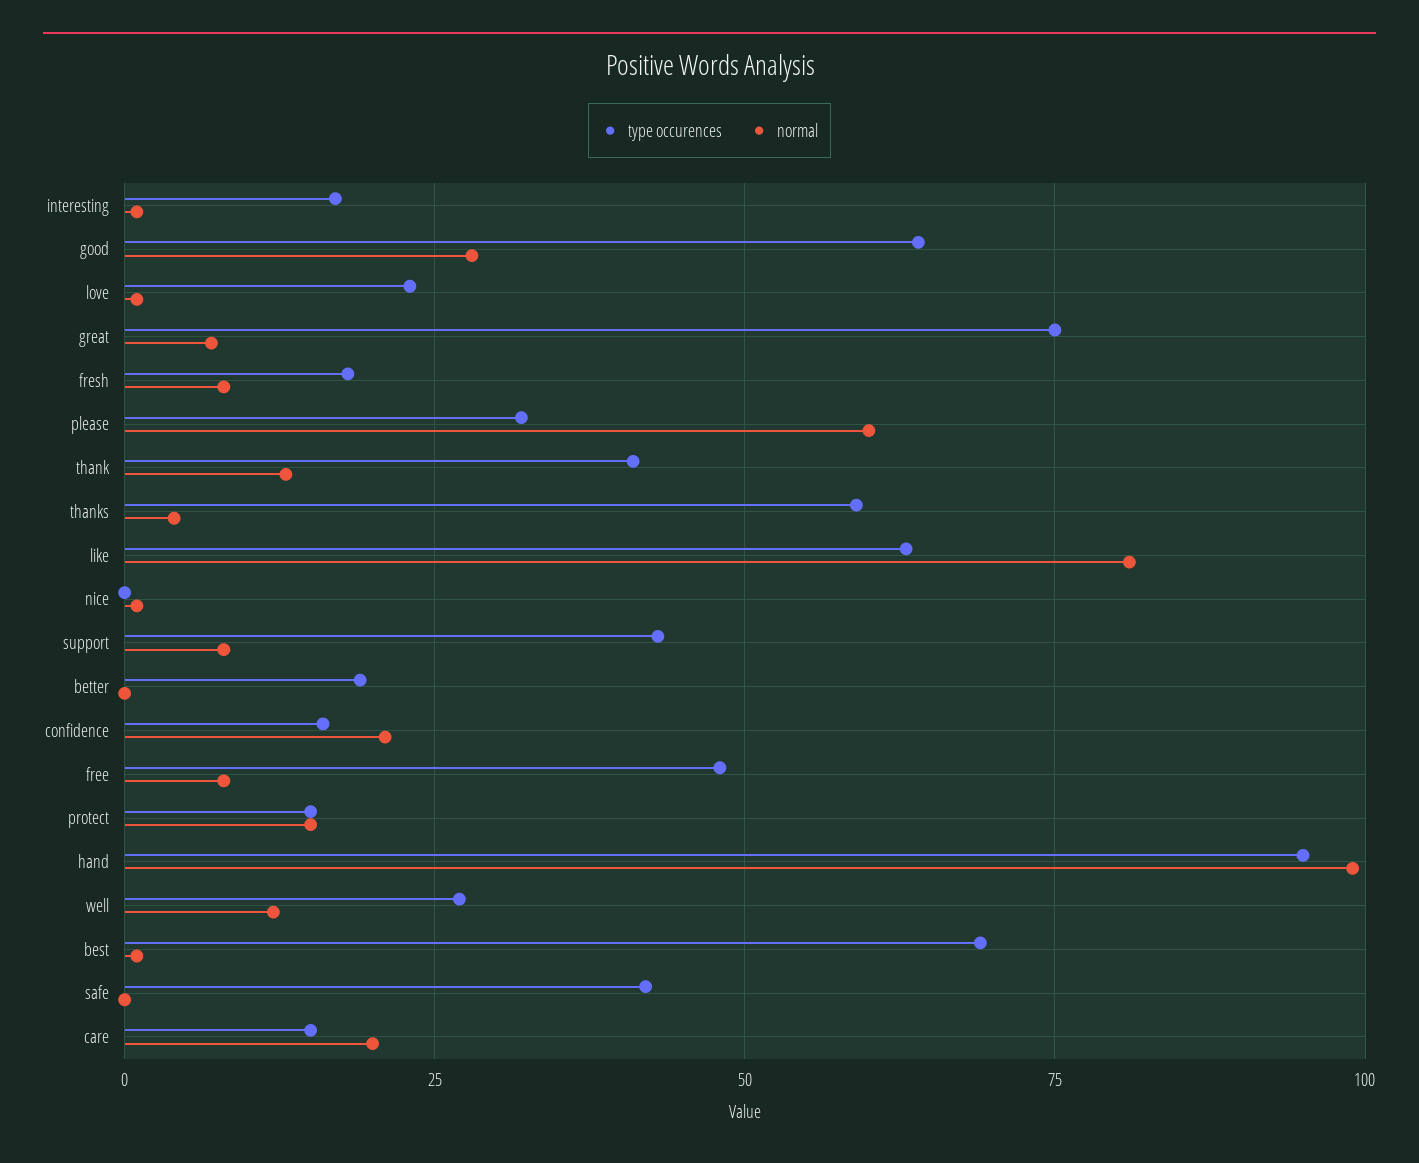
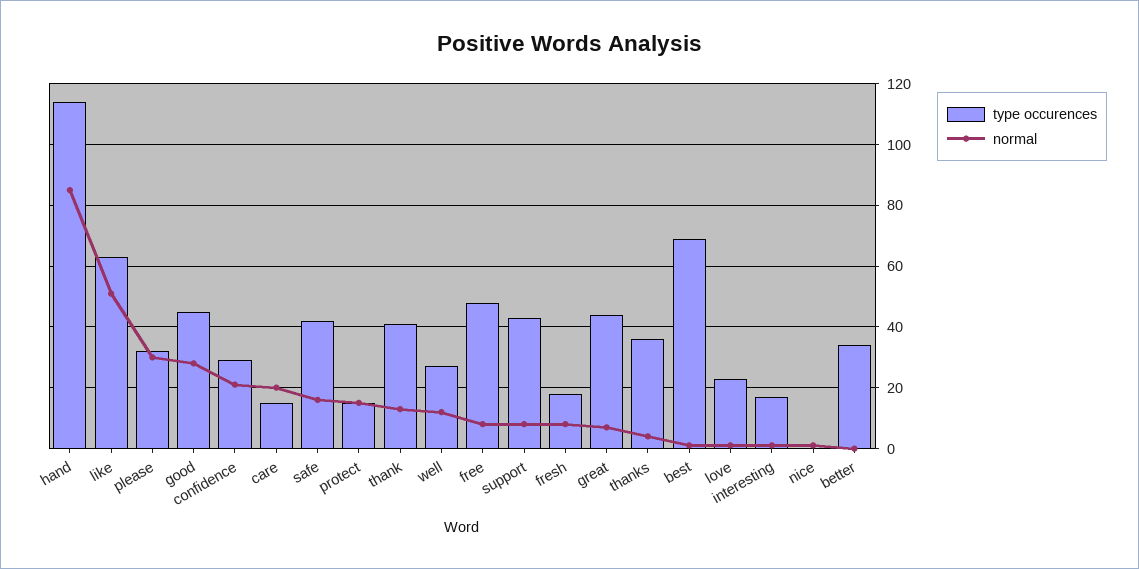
  {
    "type occurences": {
      "interesting": 15,
-     "good": 65,
+     "good": 45,
      "love": 25,
-     "great": 75,
+     "great": 45,
      "fresh": 20,
      "please": 30,
      "thank": 40,
-     "thanks": 60,
+     "thanks": 35,
      "like": 65,
      "nice": 0,
      "support": 45,
-     "better": 20,
+     "better": 35,
-     "confidence": 15,
+     "confidence": 30,
      "free": 50,
      "protect": 15,
-     "hand": 95,
+     "hand": 115,
      "well": 25,
      "best": 70,
      "safe": 40,
      "care": 15
    },
    "normal": {
      "interesting": 0,
      "good": 30,
      "love": 0,
      "great": 5,
      "fresh": 10,
-     "please": 60,
+     "please": 30,
      "thank": 15,
      "thanks": 5,
-     "like": 80,
+     "like": 50,
      "nice": 0,
      "support": 10,
      "better": 0,
      "confidence": 20,
      "free": 10,
      "protect": 15,
-     "hand": 100,
+     "hand": 85,
      "well": 10,
      "best": 0,
-     "safe": 0,
+     "safe": 15,
      "care": 20
    }
  }

